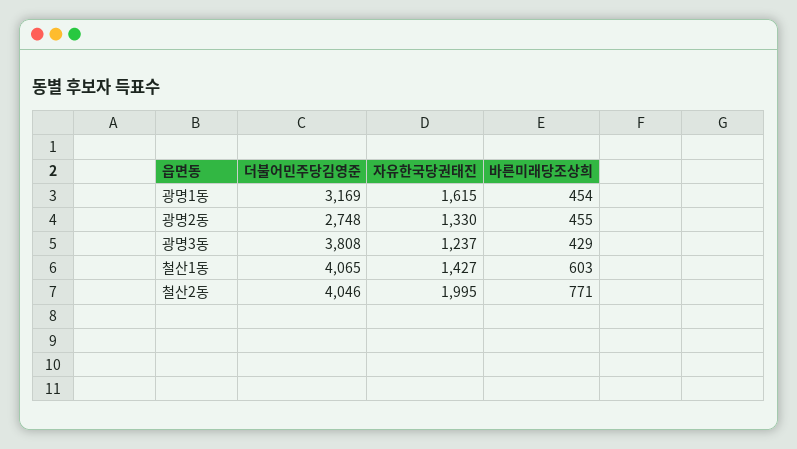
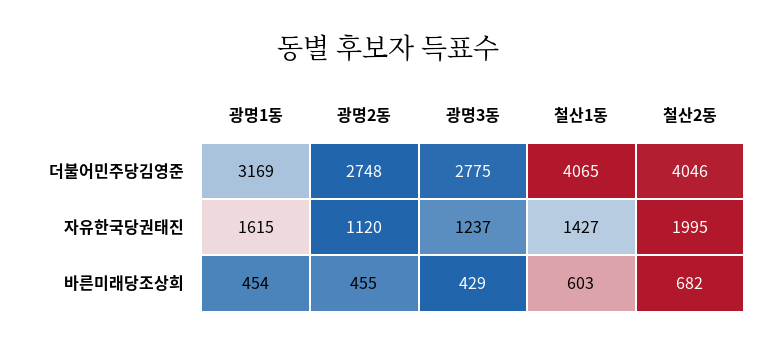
  {
    "더불어민주당김영준": {
      "광명1동": 3169,
      "광명2동": 2748,
-     "광명3동": 3808,
+     "광명3동": 2775,
      "철산1동": 4065,
      "철산2동": 4046
    },
    "자유한국당권태진": {
      "광명1동": 1615,
-     "광명2동": 1330,
+     "광명2동": 1120,
      "광명3동": 1237,
      "철산1동": 1427,
      "철산2동": 1995
    },
    "바른미래당조상희": {
      "광명1동": 454,
      "광명2동": 455,
      "광명3동": 429,
      "철산1동": 603,
-     "철산2동": 771
+     "철산2동": 682
    }
  }

